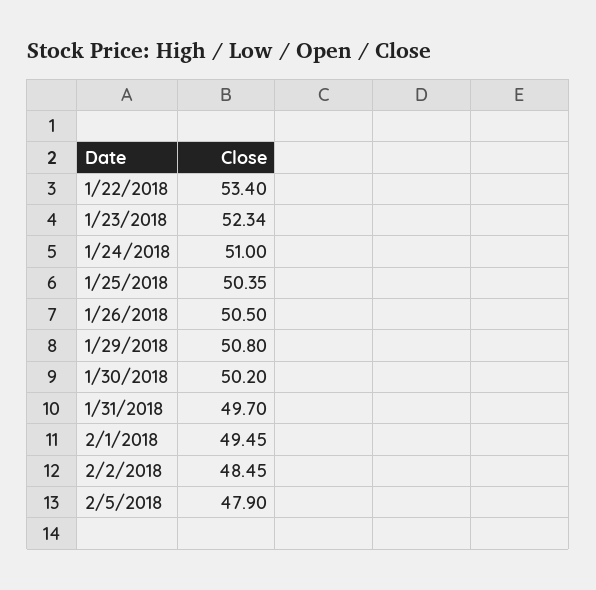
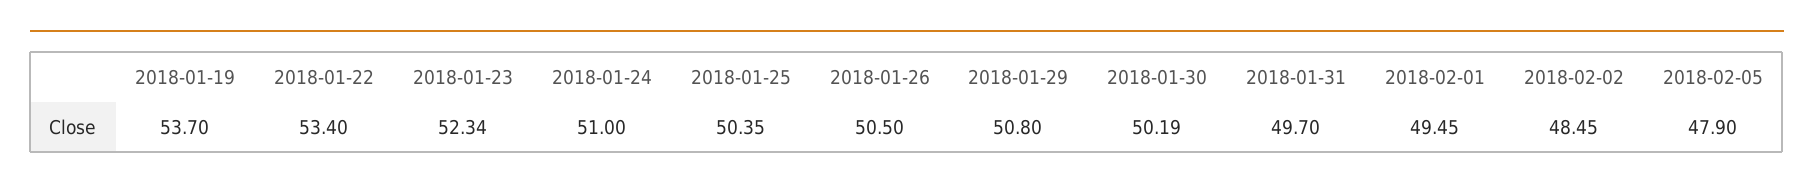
  {
    "1/22/2018": 53.4,
    "1/23/2018": 52.34,
    "1/24/2018": 51,
    "1/25/2018": 50.35,
    "1/26/2018": 50.5,
    "1/29/2018": 50.8,
-   "1/30/2018": 50.2,
+   "1/30/2018": 50.19,
    "1/31/2018": 49.7,
    "2/1/2018": 49.45,
    "2/2/2018": 48.45,
-   "2/5/2018": 47.9
+   "2/5/2018": 47.9,
+   "2018-01-19": 53.7
  }

